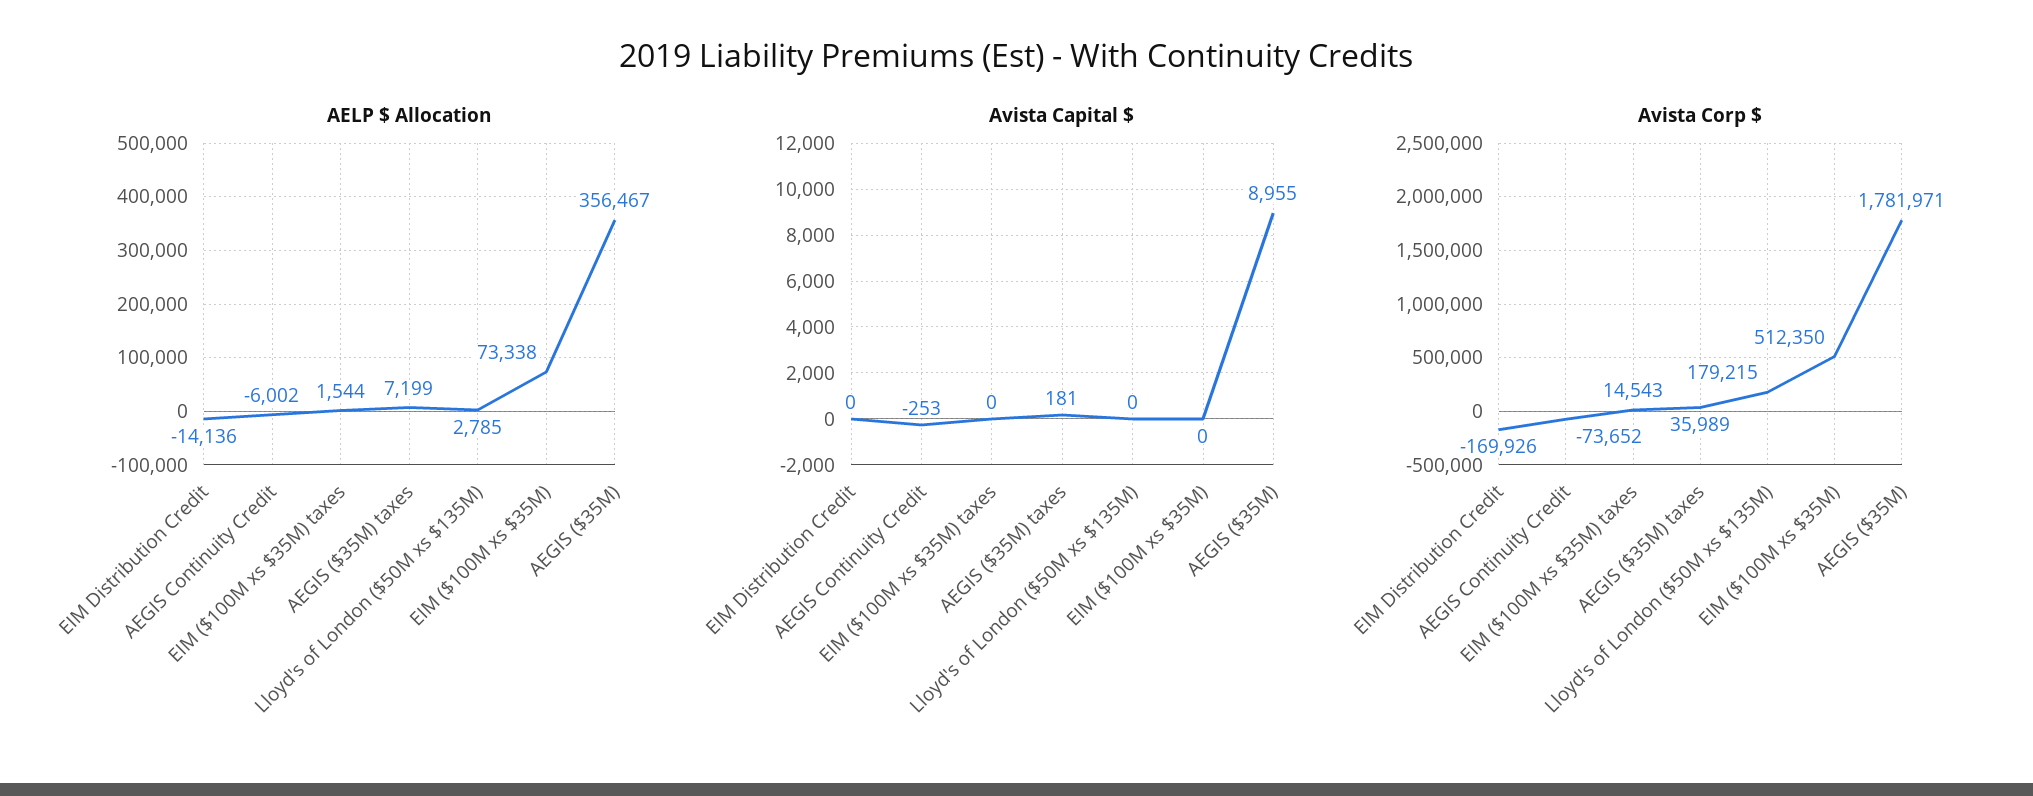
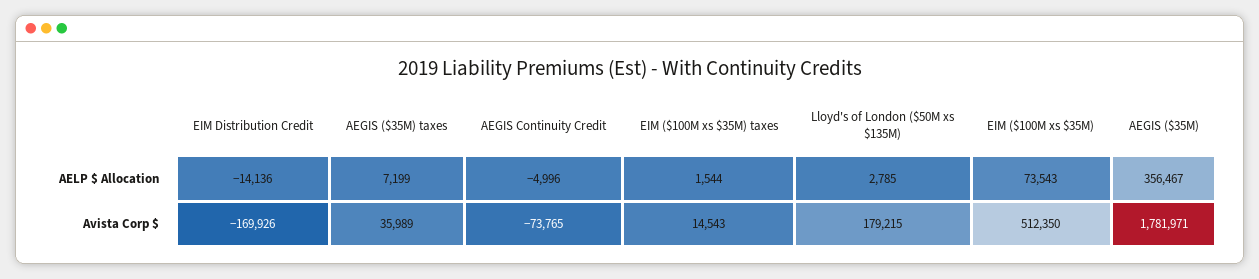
  {
    "AELP $ Allocation": {
      "EIM Distribution Credit": -14136,
-     "AEGIS Continuity Credit": -6002,
+     "AEGIS Continuity Credit": -4996,
      "EIM ($100M xs $35M) taxes": 1544,
      "AEGIS ($35M) taxes": 7199,
      "Lloyd's of London ($50M xs $135M)": 2785,
-     "EIM ($100M xs $35M)": 73338,
+     "EIM ($100M xs $35M)": 73543,
      "AEGIS ($35M)": 356467
    },
-   "Avista Capital $": {
-     "EIM Distribution Credit": 0,
-     "AEGIS Continuity Credit": -253,
-     "EIM ($100M xs $35M) taxes": 0,
-     "AEGIS ($35M) taxes": 181,
-     "Lloyd's of London ($50M xs $135M)": 0,
-     "EIM ($100M xs $35M)": 0,
-     "AEGIS ($35M)": 8955
-   },
    "Avista Corp $": {
      "EIM Distribution Credit": -169926,
-     "AEGIS Continuity Credit": -73652,
+     "AEGIS Continuity Credit": -73765,
      "EIM ($100M xs $35M) taxes": 14543,
      "AEGIS ($35M) taxes": 35989,
      "Lloyd's of London ($50M xs $135M)": 179215,
      "EIM ($100M xs $35M)": 512350,
      "AEGIS ($35M)": 1781971
    }
  }

